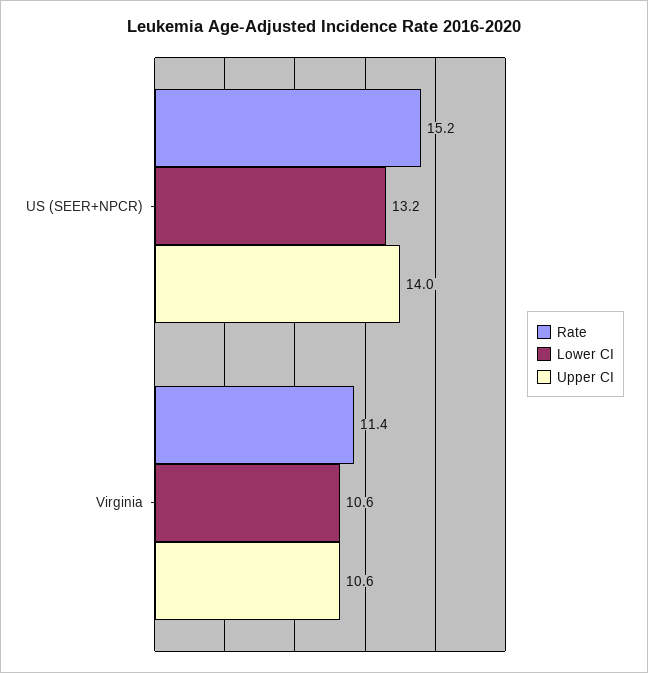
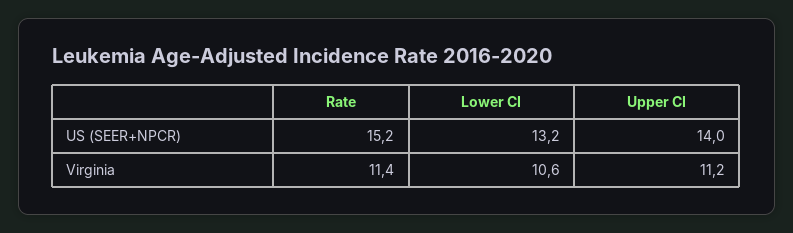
  {
    "Rate": {
      "US (SEER+NPCR)": 15.2,
      "Virginia": 11.4
    },
    "Lower CI": {
      "US (SEER+NPCR)": 13.2,
      "Virginia": 10.6
    },
    "Upper CI": {
      "US (SEER+NPCR)": 14,
-     "Virginia": 10.6
+     "Virginia": 11.2
    }
  }

